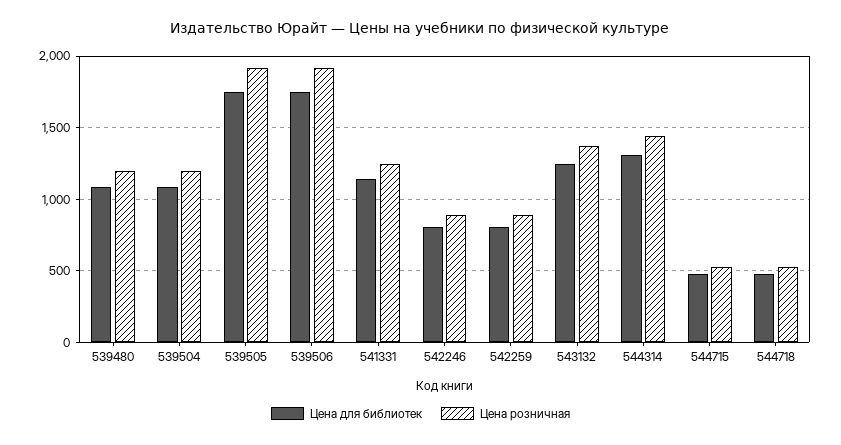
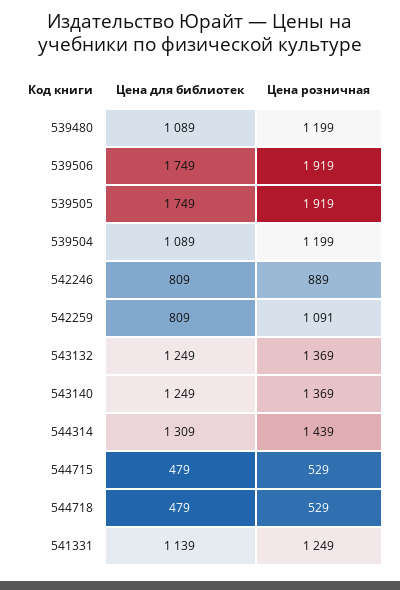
  {
    "Цена для библиотек": {
      "539480": 1089,
      "539504": 1089,
      "539505": 1749,
      "539506": 1749,
      "541331": 1139,
      "542246": 809,
      "542259": 809,
      "543132": 1249,
      "544314": 1309,
      "544715": 479,
-     "544718": 479
+     "544718": 479,
+     "543140": 1249
    },
    "Цена розничная": {
      "539480": 1199,
      "539504": 1199,
      "539505": 1919,
      "539506": 1919,
      "541331": 1249,
      "542246": 889,
-     "542259": 900,
+     "542259": 1091,
      "543132": 1369,
      "544314": 1439,
      "544715": 529,
-     "544718": 529
+     "544718": 529,
+     "543140": 1369
    }
  }

